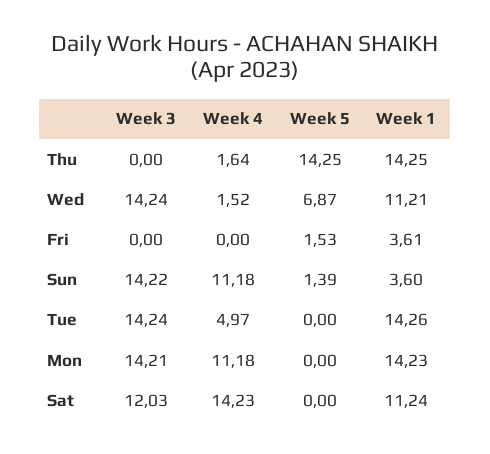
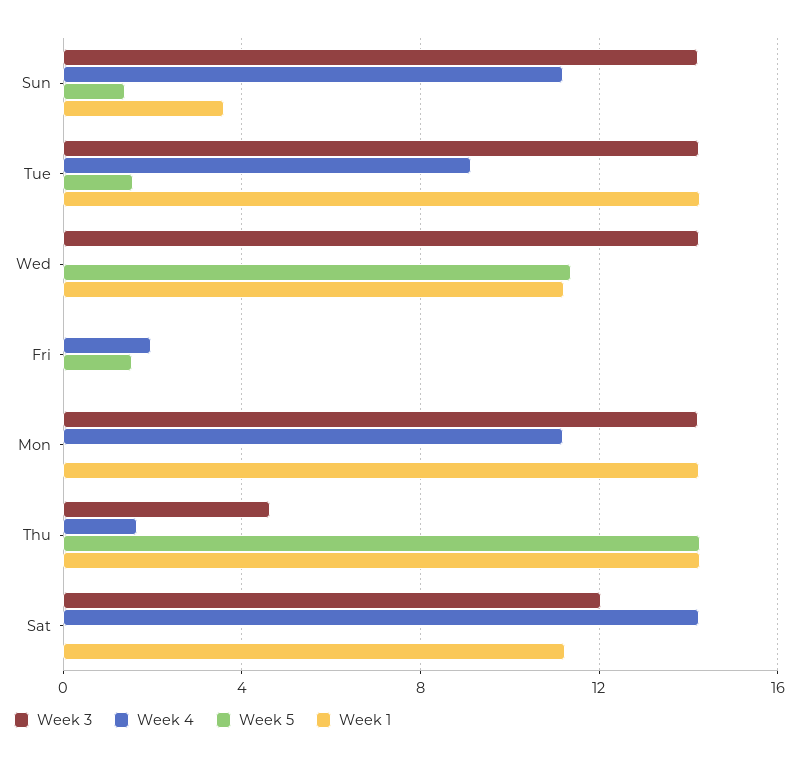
  {
    "Week 3": {
-     "Thu": 0,
+     "Thu": 4.5,
      "Wed": 14.24,
      "Fri": 0,
      "Sun": 14.22,
      "Tue": 14.24,
      "Mon": 14.21,
      "Sat": 12.03
    },
    "Week 4": {
      "Thu": 1.64,
-     "Wed": 1.52,
+     "Wed": 0,
-     "Fri": 0,
+     "Fri": 2,
      "Sun": 11.18,
-     "Tue": 4.97,
+     "Tue": 9,
      "Mon": 11.18,
      "Sat": 14.23
    },
    "Week 5": {
      "Thu": 14.25,
-     "Wed": 6.87,
+     "Wed": 11.5,
      "Fri": 1.53,
      "Sun": 1.39,
-     "Tue": 0,
+     "Tue": 1.5,
      "Mon": 0,
      "Sat": 0
    },
    "Week 1": {
      "Thu": 14.25,
      "Wed": 11.21,
-     "Fri": 3.61,
+     "Fri": 0,
      "Sun": 3.6,
      "Tue": 14.26,
      "Mon": 14.23,
      "Sat": 11.24
    }
  }

